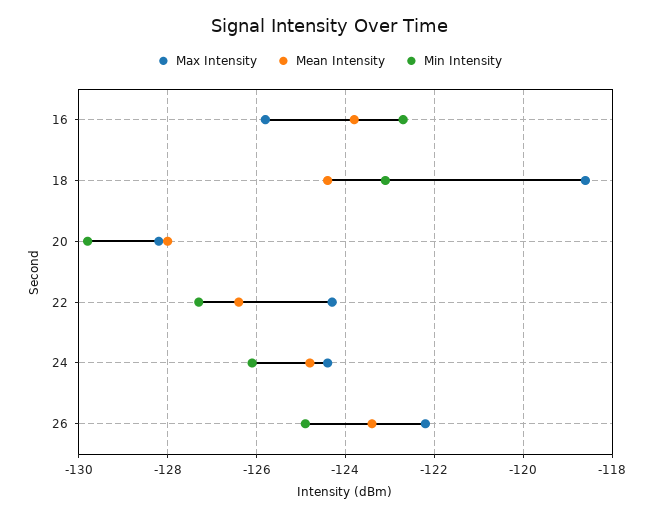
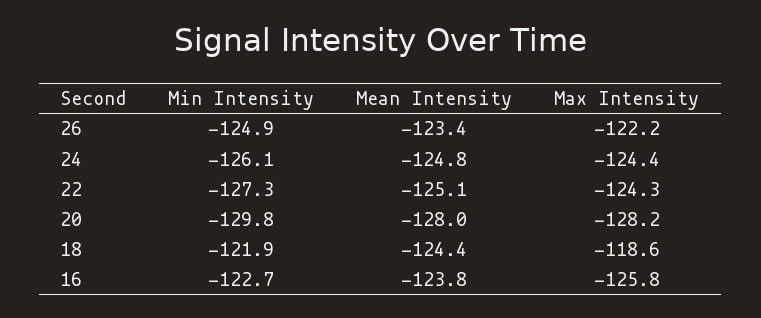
  {
    "Max Intensity": {
      "16": -125.8,
      "18": -118.6,
      "20": -128.2,
      "22": -124.3,
      "24": -124.4,
      "26": -122.2
    },
    "Mean Intensity": {
      "16": -123.8,
      "18": -124.4,
      "20": -128,
-     "22": -126.5,
+     "22": -125.1,
      "24": -124.8,
      "26": -123.4
    },
    "Min Intensity": {
      "16": -122.7,
-     "18": -123,
+     "18": -121.9,
      "20": -129.8,
      "22": -127.3,
      "24": -126.1,
      "26": -124.9
    }
  }

